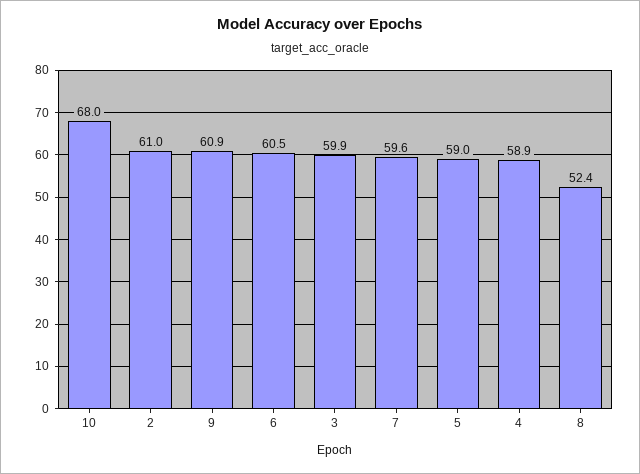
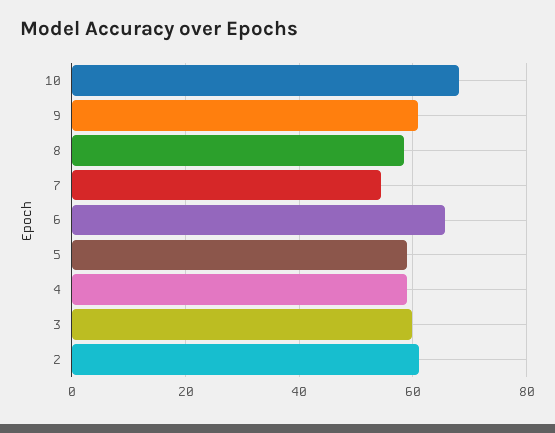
  {
    "10": 68,
    "2": 61,
    "9": 60.9,
-   "6": 60.5,
+   "6": 66,
    "3": 59.9,
-   "7": 59.6,
+   "7": 54,
    "5": 59,
    "4": 58.9,
-   "8": 52.4
+   "8": 58
  }

